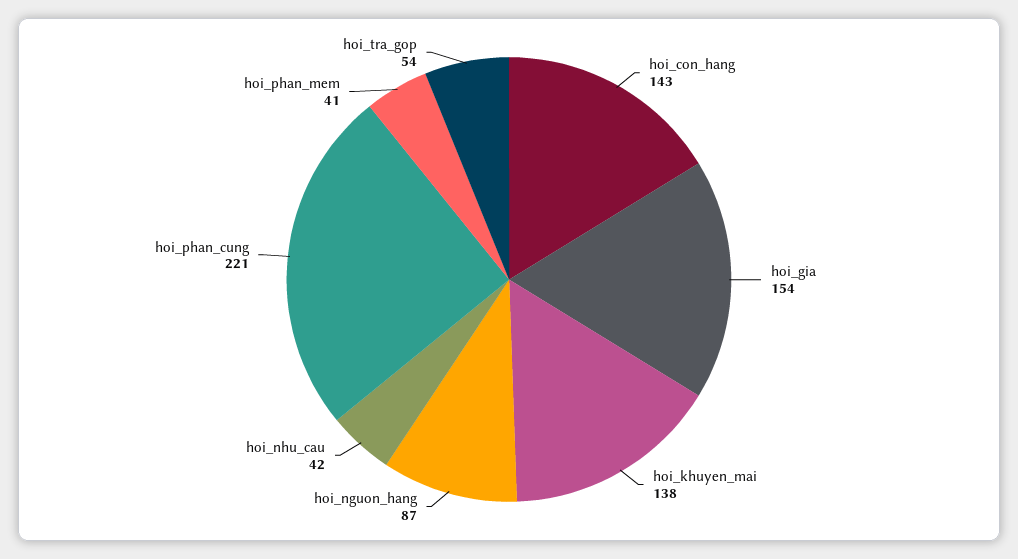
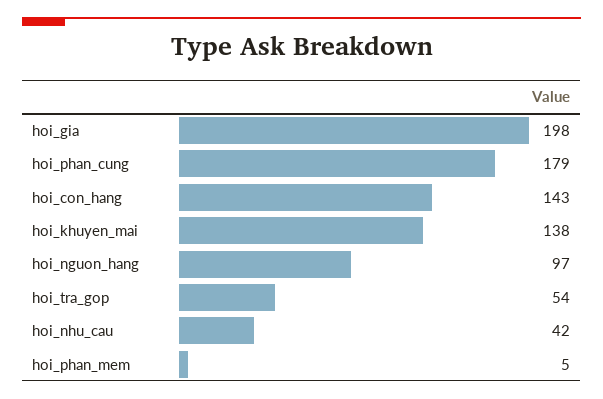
  {
    "hoi_con_hang": 143,
-   "hoi_gia": 154,
+   "hoi_gia": 198,
    "hoi_khuyen_mai": 138,
-   "hoi_nguon_hang": 87,
+   "hoi_nguon_hang": 97,
    "hoi_nhu_cau": 42,
-   "hoi_phan_cung": 221,
+   "hoi_phan_cung": 179,
-   "hoi_phan_mem": 41,
+   "hoi_phan_mem": 5,
    "hoi_tra_gop": 54
  }

